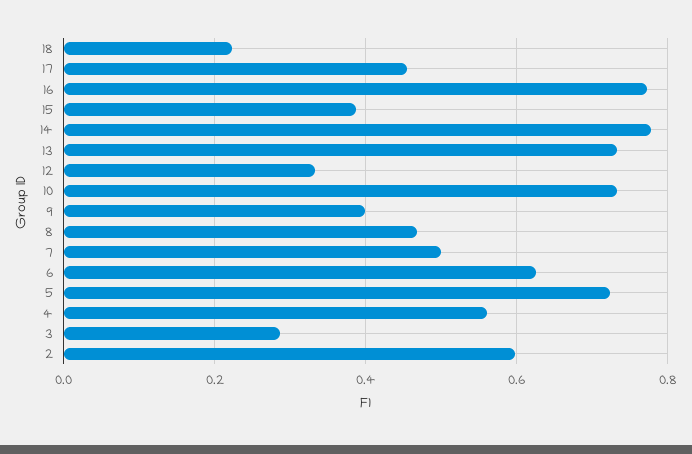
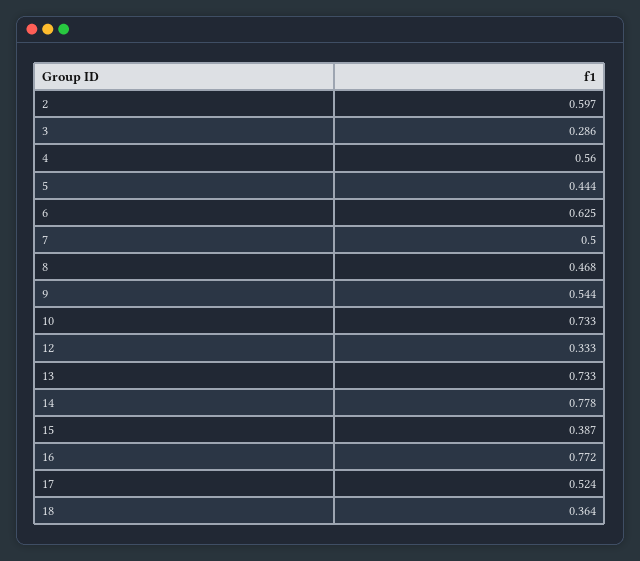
  {
-   "18": 0.22,
+   "18": 0.364,
-   "17": 0.46,
+   "17": 0.524,
    "16": 0.772,
    "15": 0.387,
    "14": 0.778,
    "13": 0.733,
    "12": 0.333,
    "10": 0.733,
-   "9": 0.4,
+   "9": 0.544,
    "8": 0.468,
    "7": 0.5,
    "6": 0.625,
-   "5": 0.72,
+   "5": 0.444,
    "4": 0.56,
    "3": 0.286,
    "2": 0.597
  }

